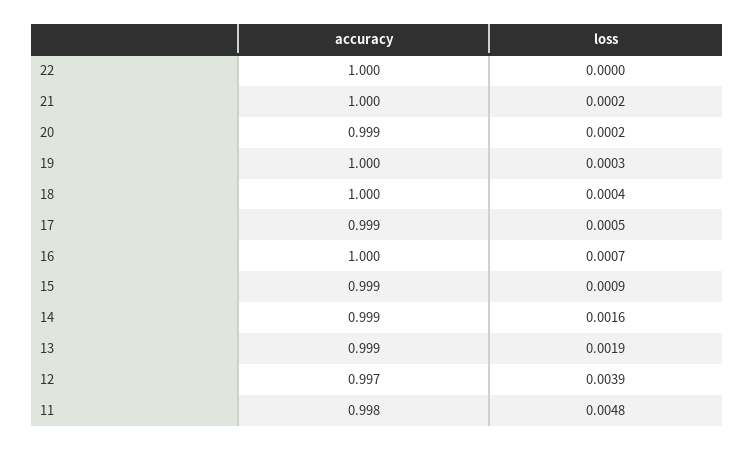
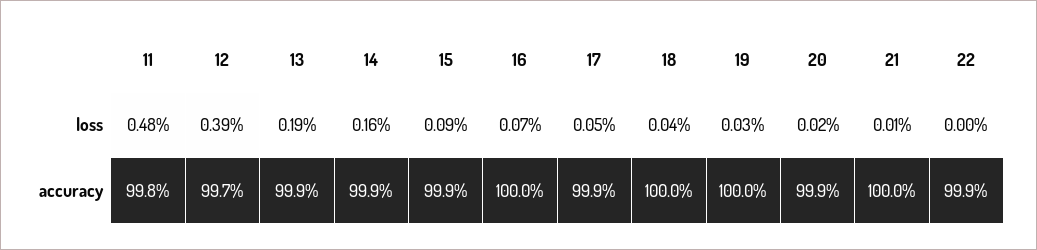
  {
    "accuracy": {
-     "22": 1,
+     "22": 0.999,
      "21": 1,
      "20": 0.999,
      "19": 1,
      "18": 1,
      "17": 0.999,
      "16": 1,
      "15": 0.999,
      "14": 0.999,
      "13": 0.999,
      "12": 0.997,
      "11": 0.998
    },
    "loss": {
      "22": 0,
-     "21": 0.0002,
+     "21": 0.0001,
      "20": 0.0002,
      "19": 0.0003,
      "18": 0.0004,
      "17": 0.0005,
      "16": 0.0007,
      "15": 0.0009,
      "14": 0.0016,
      "13": 0.0019,
      "12": 0.0039,
      "11": 0.0048
    }
  }

